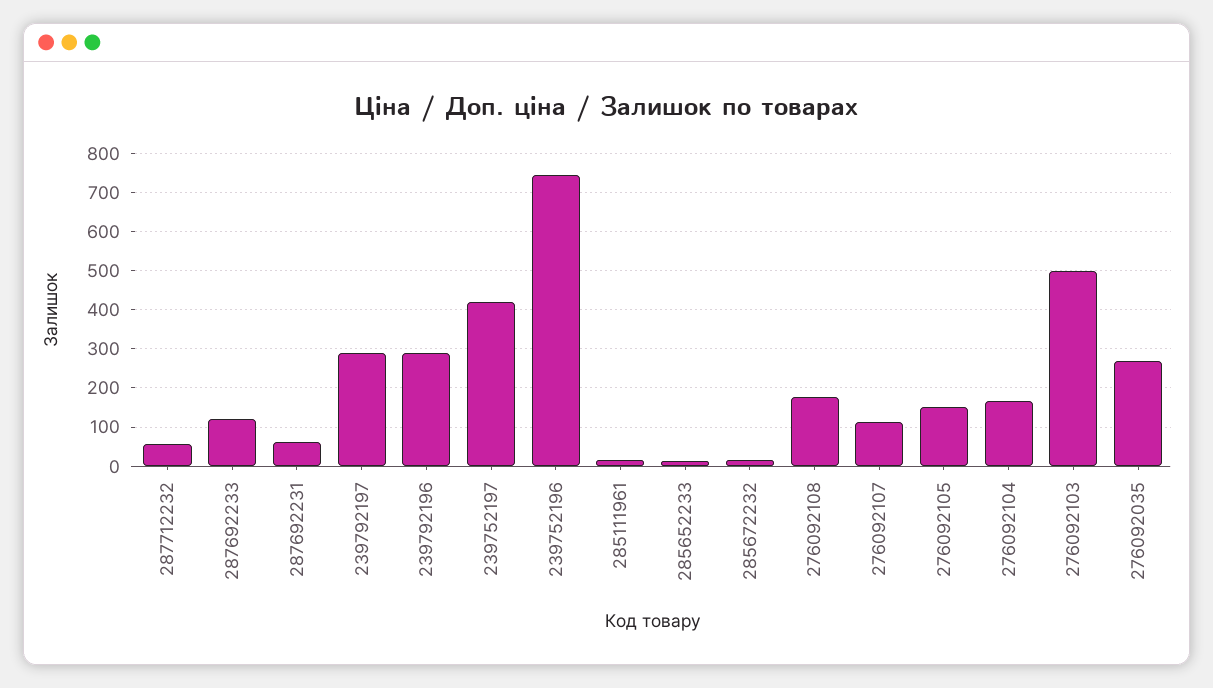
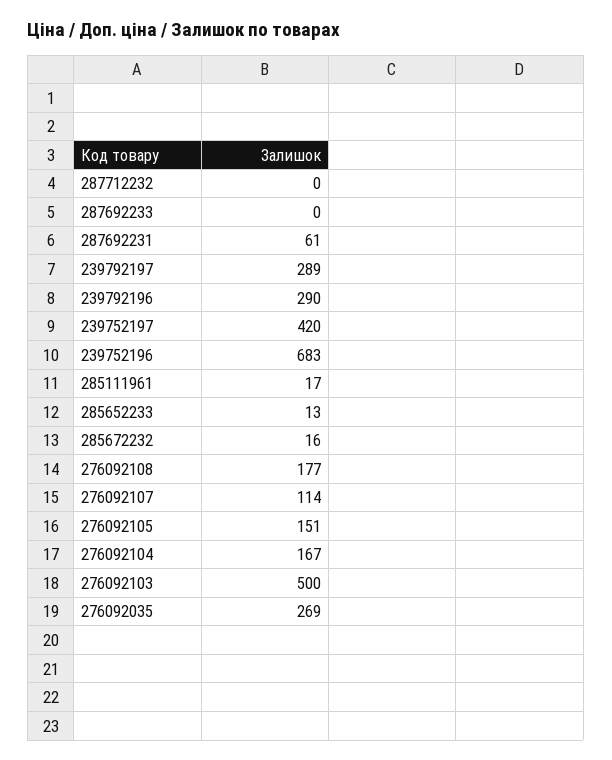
  {
-   "287712232": 60,
+   "287712232": 0,
-   "287692233": 120,
+   "287692233": 0,
    "287692231": 61,
    "239792197": 289,
    "239792196": 290,
    "239752197": 420,
-   "239752196": 740,
+   "239752196": 683,
    "285111961": 17,
    "285652233": 13,
    "285672232": 16,
    "276092108": 177,
    "276092107": 114,
    "276092105": 151,
    "276092104": 167,
    "276092103": 500,
    "276092035": 269
  }

